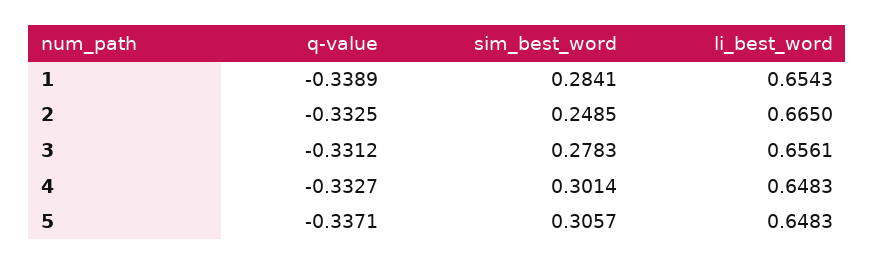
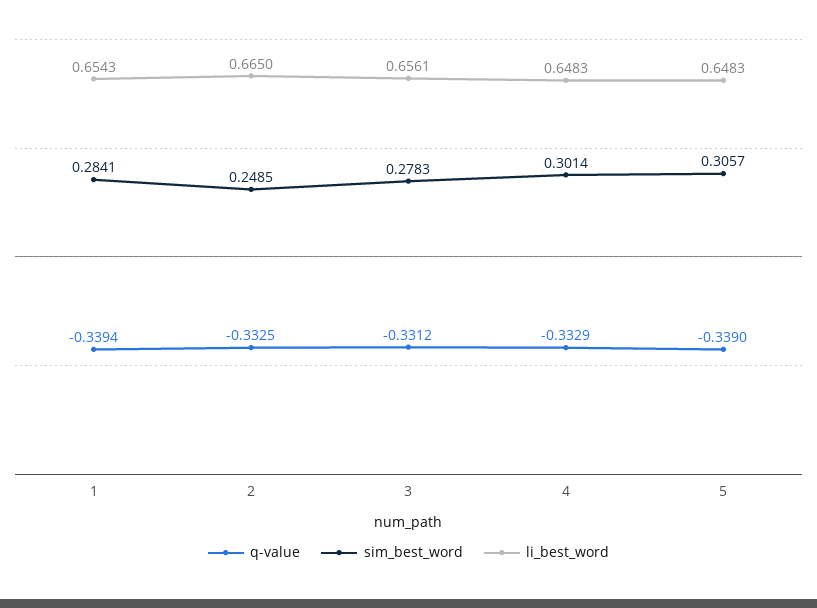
  {
    "q-value": {
-     "1": -0.3389,
+     "1": -0.3394,
      "2": -0.3325,
      "3": -0.3312,
-     "4": -0.3327,
+     "4": -0.3329,
-     "5": -0.3371
+     "5": -0.339
    },
    "sim_best_word": {
      "1": 0.2841,
      "2": 0.2485,
      "3": 0.2783,
      "4": 0.3014,
      "5": 0.3057
    },
    "li_best_word": {
      "1": 0.6543,
      "2": 0.665,
      "3": 0.6561,
      "4": 0.6483,
      "5": 0.6483
    }
  }

